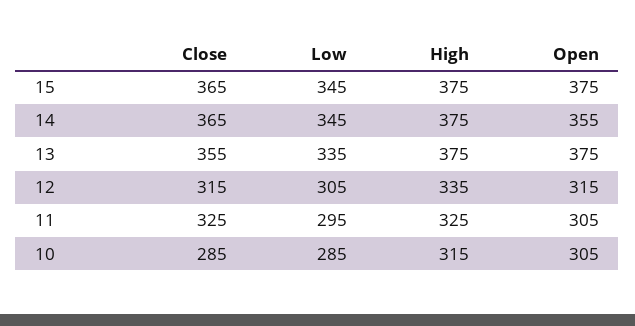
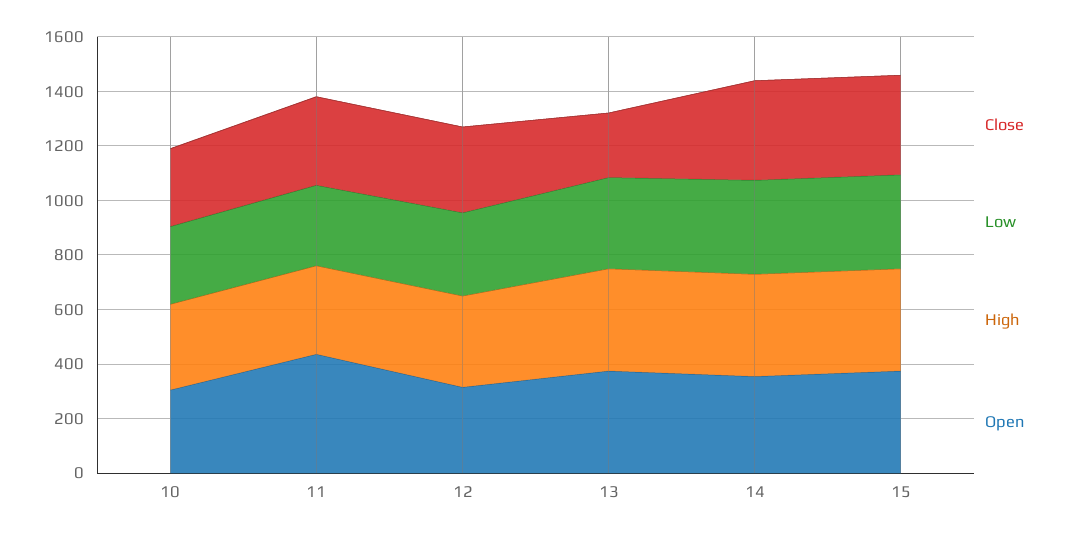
  {
    "Close": {
      "15": 365,
      "14": 365,
-     "13": 355,
+     "13": 250,
      "12": 315,
      "11": 325,
      "10": 285
    },
    "Low": {
      "15": 345,
      "14": 345,
      "13": 335,
      "12": 305,
      "11": 295,
      "10": 285
    },
    "High": {
      "15": 375,
      "14": 375,
      "13": 375,
      "12": 335,
      "11": 325,
      "10": 315
    },
    "Open": {
      "15": 375,
      "14": 355,
      "13": 375,
      "12": 315,
-     "11": 305,
+     "11": 450,
      "10": 305
    }
  }

